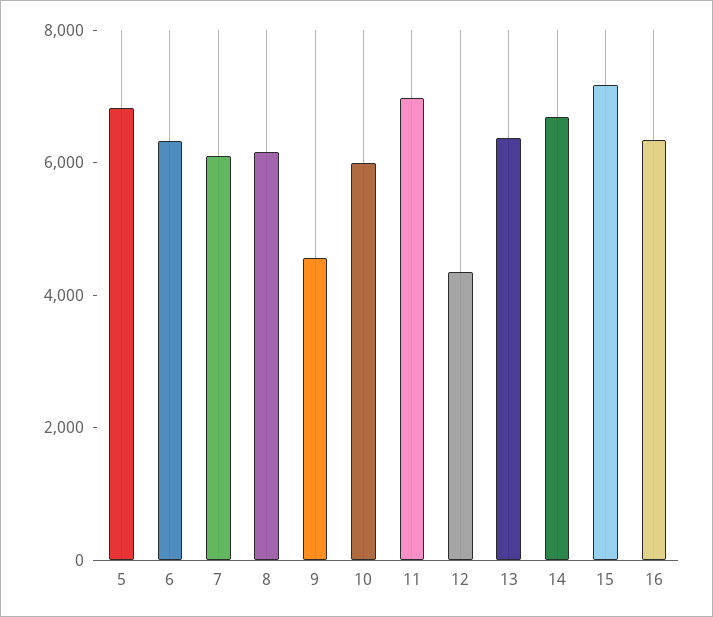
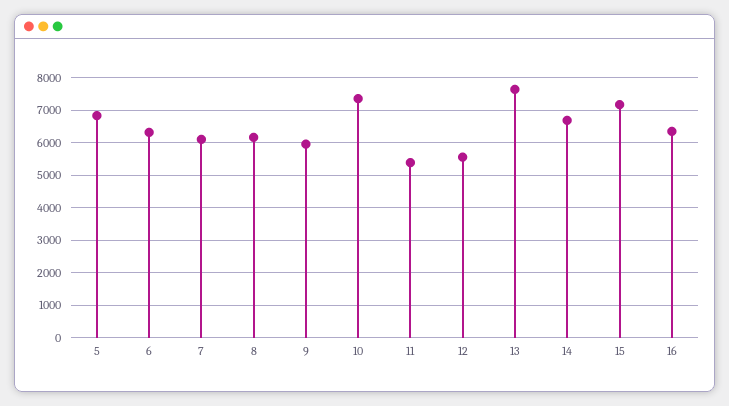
  {
    "5": 6800,
    "6": 6400,
    "7": 6200,
    "8": 6200,
-   "9": 4500,
+   "9": 6000,
-   "10": 6000,
+   "10": 7400,
-   "11": 7000,
+   "11": 5400,
-   "12": 4500,
+   "12": 5600,
-   "13": 6500,
+   "13": 7600,
    "14": 6600,
    "15": 7200,
    "16": 6400
  }

